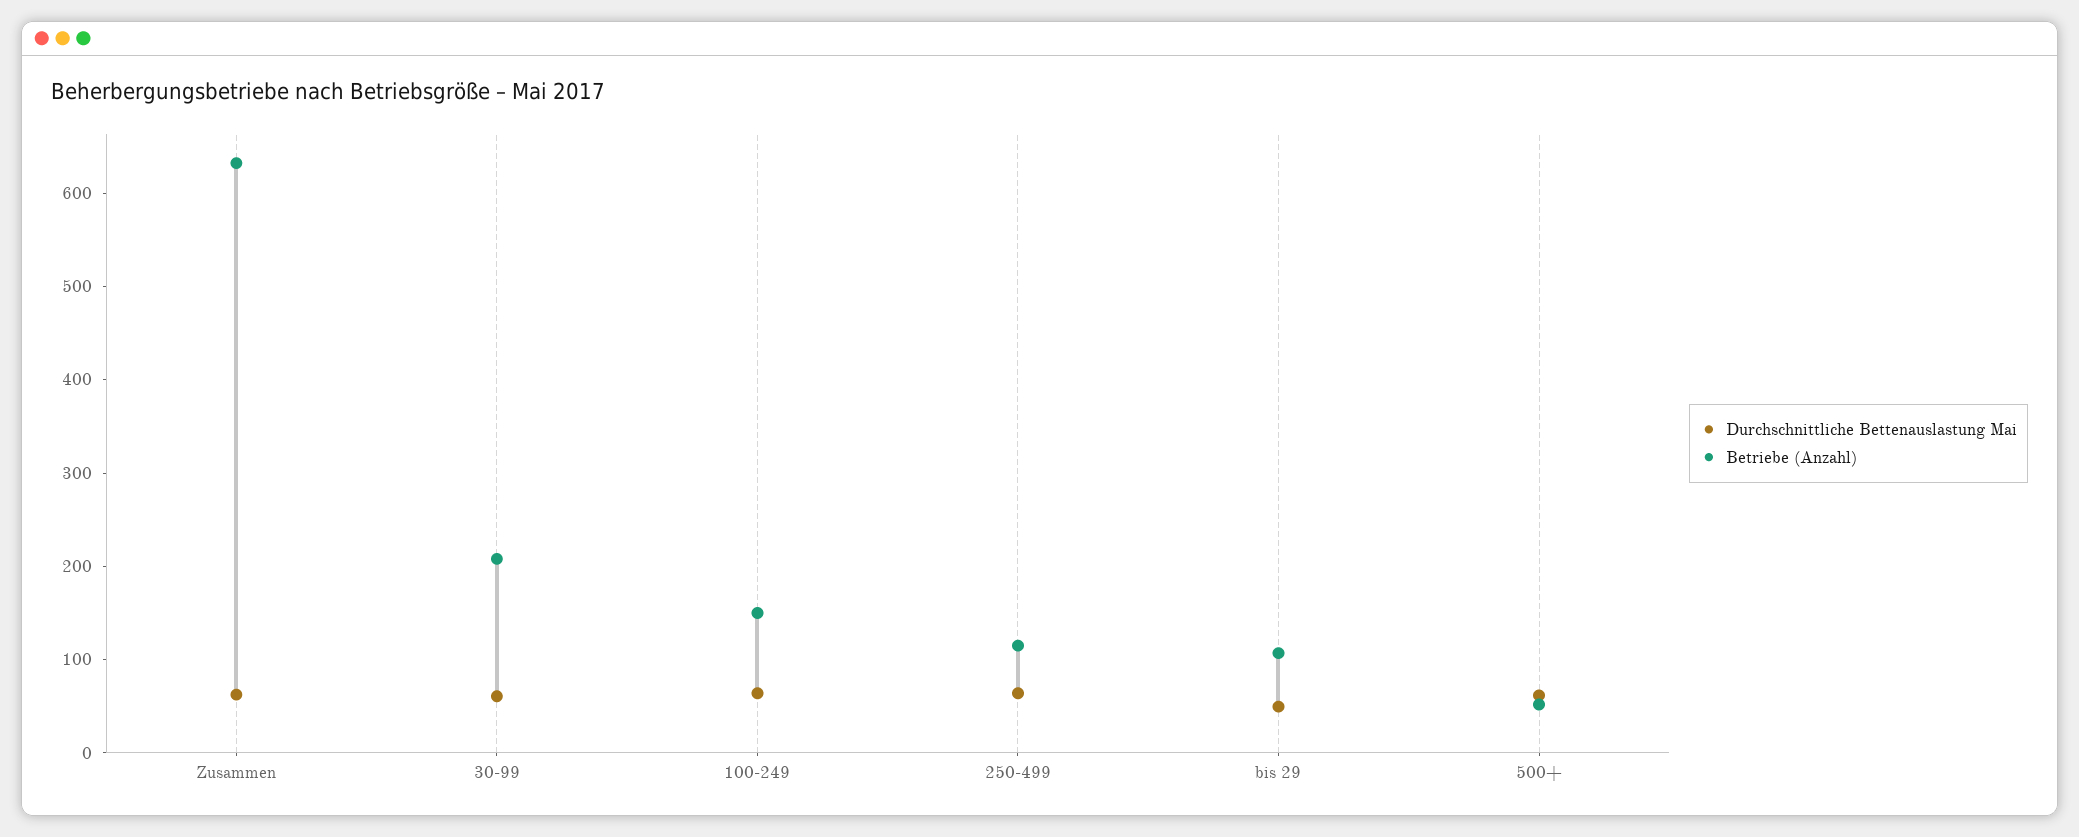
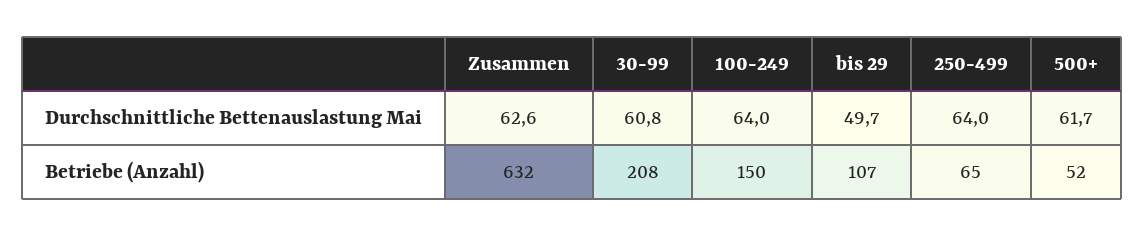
  {
    "Durchschnittliche Bettenauslastung Mai": {
      "Zusammen": 62.6,
      "30-99": 60.8,
      "100-249": 64,
      "250-499": 64,
      "bis 29": 49.7,
      "500+": 61.7
    },
    "Betriebe (Anzahl)": {
      "Zusammen": 632,
      "30-99": 208,
      "100-249": 150,
-     "250-499": 120,
+     "250-499": 65,
      "bis 29": 107,
      "500+": 52
    }
  }

